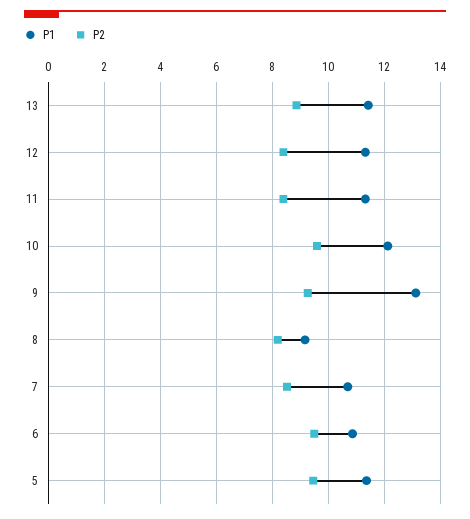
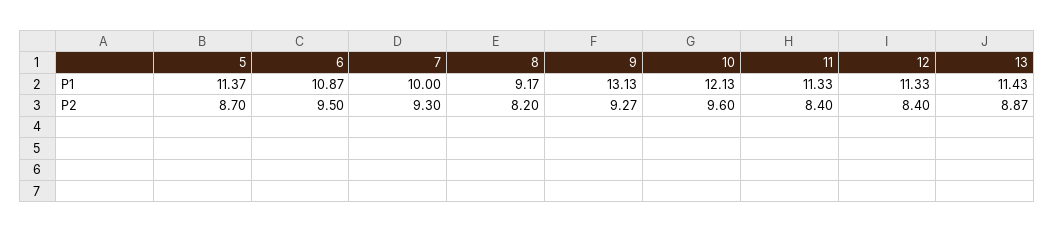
  {
    "P1": {
      "13": 11.43,
      "12": 11.33,
      "11": 11.33,
      "10": 12.13,
      "9": 13.13,
      "8": 9.17,
-     "7": 10.75,
+     "7": 10,
      "6": 10.87,
      "5": 11.37
    },
    "P2": {
      "13": 8.87,
      "12": 8.4,
      "11": 8.4,
      "10": 9.6,
      "9": 9.27,
      "8": 8.2,
-     "7": 8.5,
+     "7": 9.3,
      "6": 9.5,
-     "5": 9.5
+     "5": 8.7
    }
  }

